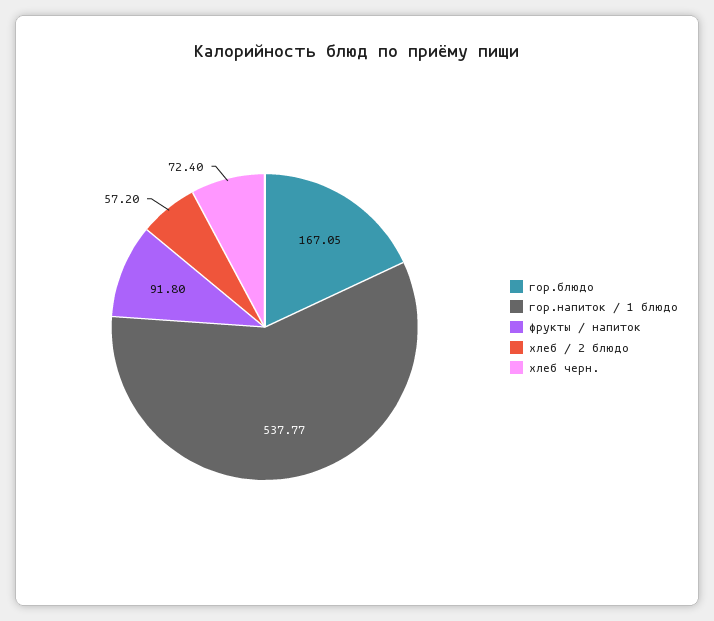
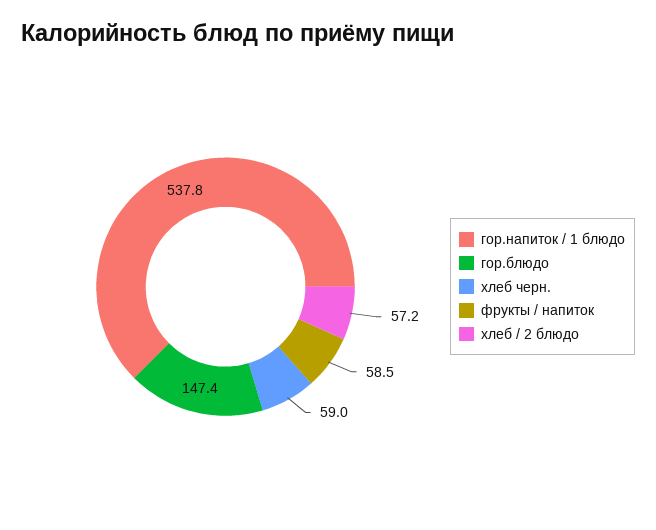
  {
-   "гор.блюдо": 167.05,
+   "гор.блюдо": 147.4,
    "гор.напиток / 1 блюдо": 537.77,
-   "фрукты / напиток": 91.8,
+   "фрукты / напиток": 58.5,
    "хлеб / 2 блюдо": 57.2,
-   "хлеб черн.": 72.4
+   "хлеб черн.": 59
  }

